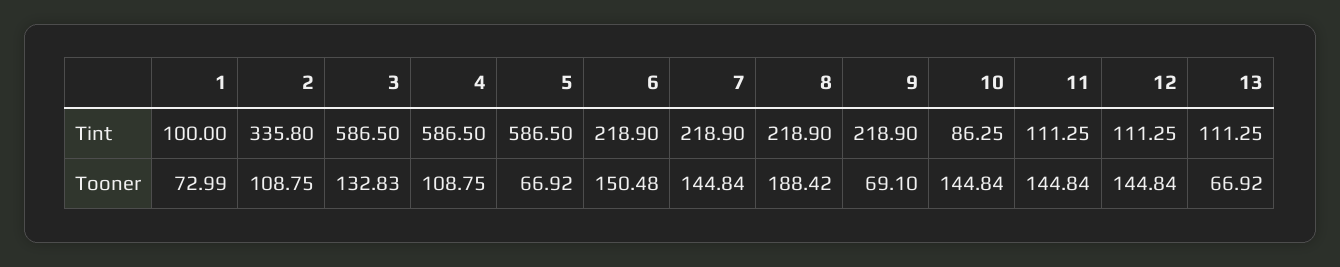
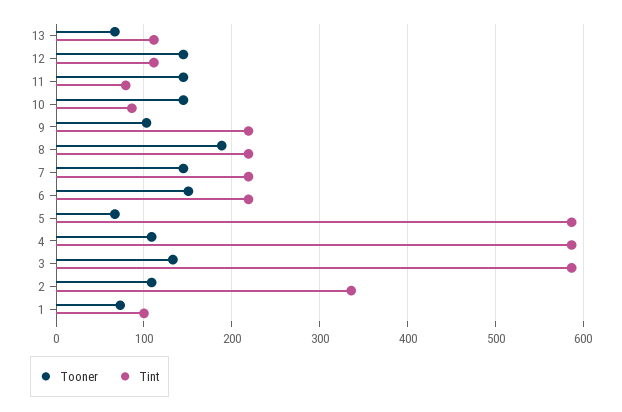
  {
    "Tint": {
      "1": 100,
      "2": 335.8,
      "3": 586.5,
      "4": 586.5,
      "5": 586.5,
      "6": 218.9,
      "7": 218.9,
      "8": 218.9,
      "9": 218.9,
      "10": 86.25,
-     "11": 111.25,
+     "11": 80,
      "12": 111.25,
      "13": 111.25
    },
    "Tooner": {
      "1": 72.99,
      "2": 108.75,
      "3": 132.83,
      "4": 108.75,
      "5": 66.92,
      "6": 150.48,
      "7": 144.84,
      "8": 188.42,
-     "9": 69.1,
+     "9": 100,
      "10": 144.84,
      "11": 144.84,
      "12": 144.84,
      "13": 66.92
    }
  }

